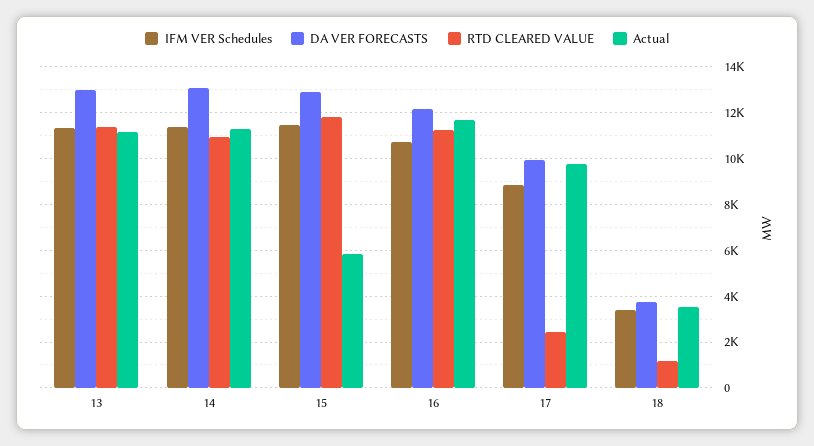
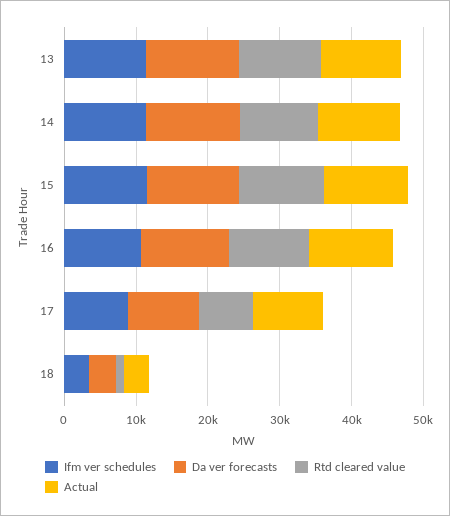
  {
    "IFM VER Schedules": {
      "13": 11500,
      "14": 11500,
      "15": 11500,
      "16": 10500,
      "17": 9000,
      "18": 3500
    },
    "DA VER FORECASTS": {
      "13": 13000,
      "14": 13000,
      "15": 13000,
      "16": 12000,
      "17": 10000,
      "18": 3500
    },
    "RTD CLEARED VALUE": {
      "13": 11500,
      "14": 11000,
      "15": 12000,
      "16": 11500,
-     "17": 2500,
+     "17": 8000,
      "18": 1000
    },
    "Actual": {
      "13": 11000,
      "14": 11500,
-     "15": 6000,
+     "15": 12000,
      "16": 11500,
      "17": 9500,
      "18": 3500
    }
  }

